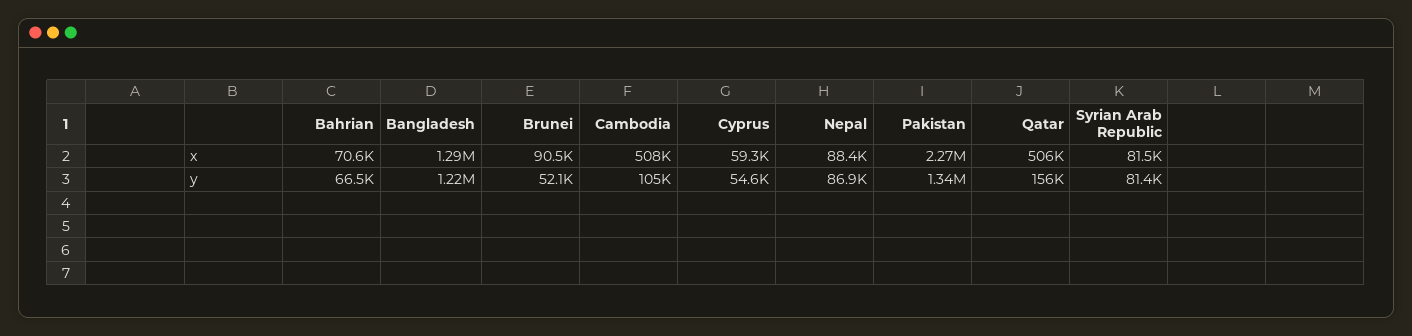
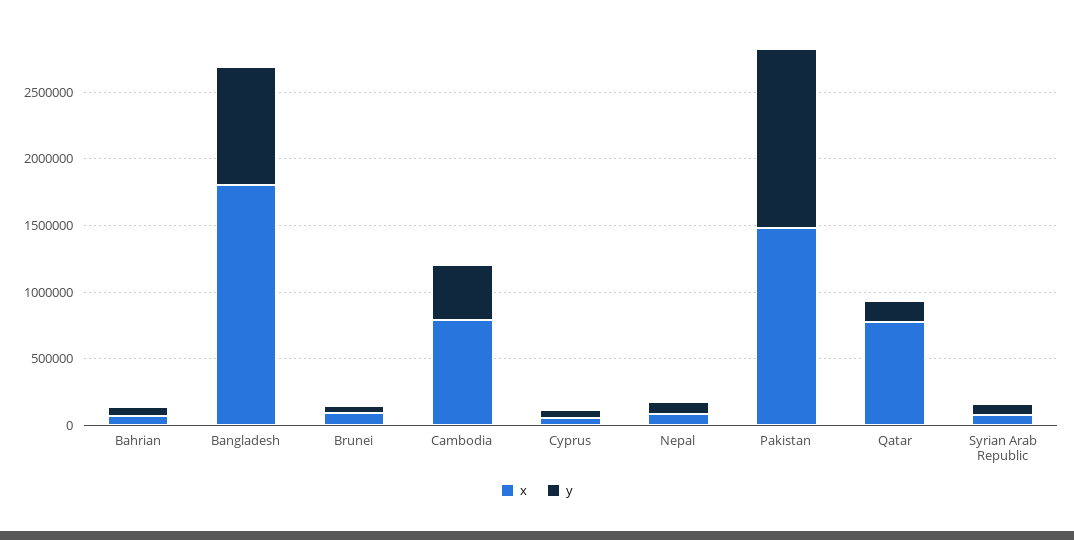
  {
    "x": {
      "Bahrian": 70600,
-     "Bangladesh": 1290000,
+     "Bangladesh": 1800000,
      "Brunei": 90500,
-     "Cambodia": 508000,
+     "Cambodia": 800000,
      "Cyprus": 59300,
      "Nepal": 88400,
-     "Pakistan": 2270000,
+     "Pakistan": 1500000,
-     "Qatar": 506000,
+     "Qatar": 800000,
      "Syrian Arab Republic": 81500
    },
    "y": {
      "Bahrian": 66500,
-     "Bangladesh": 1220000,
+     "Bangladesh": 900000,
      "Brunei": 52100,
-     "Cambodia": 105000,
+     "Cambodia": 400000,
      "Cyprus": 54600,
      "Nepal": 86900,
      "Pakistan": 1340000,
      "Qatar": 156000,
      "Syrian Arab Republic": 81400
    }
  }

